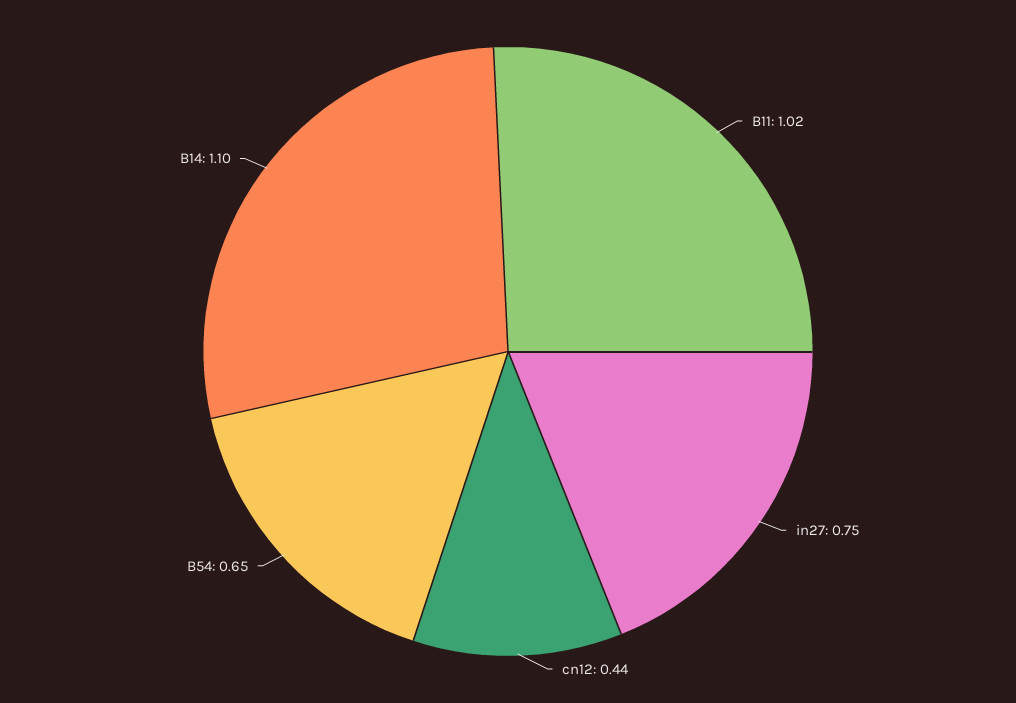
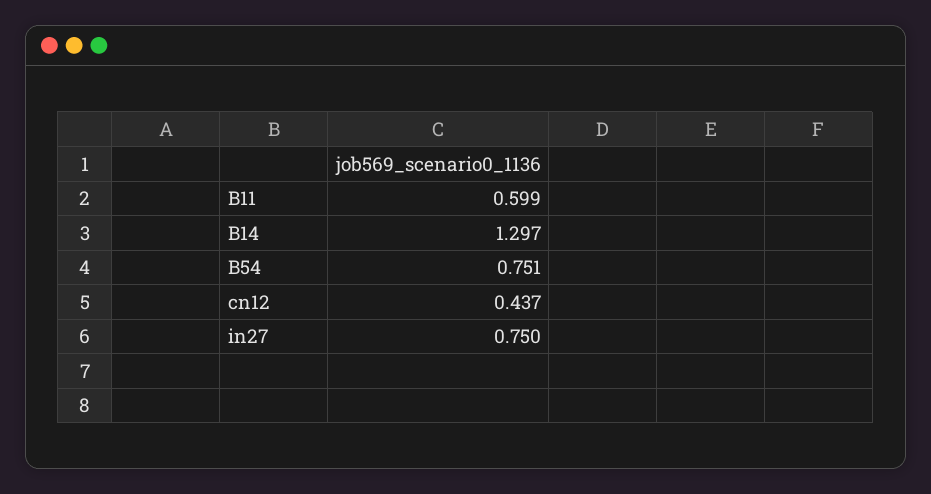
  {
-   "B11": 1.02,
+   "B11": 0.599,
    "in27": 0.75,
    "cn12": 0.437,
-   "B54": 0.65,
+   "B54": 0.751,
-   "B14": 1.1
+   "B14": 1.297
  }

